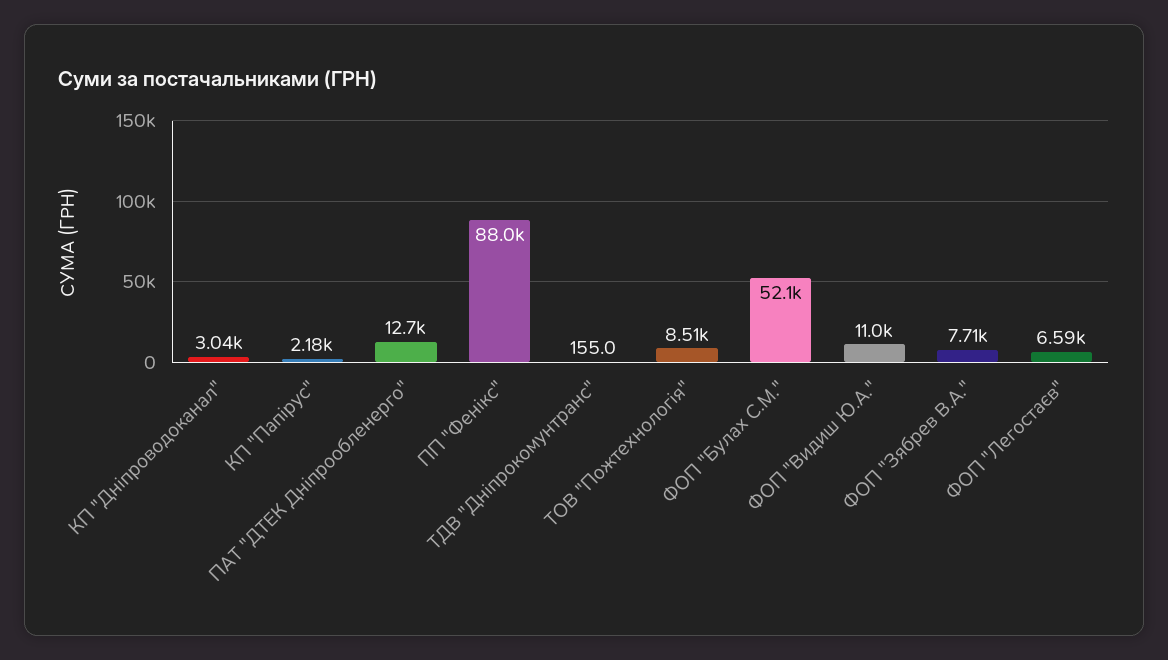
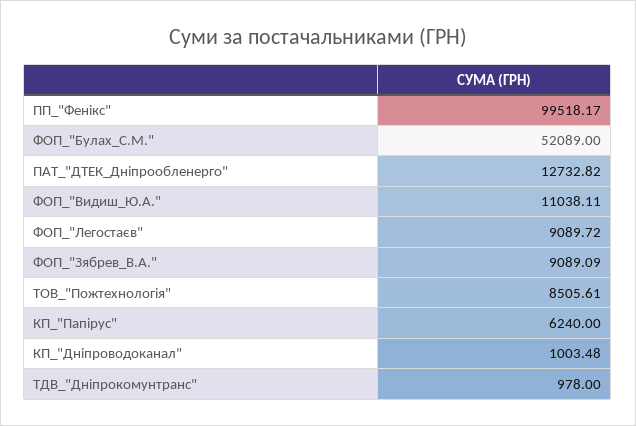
  {
-   "КП \"Дніпроводоканал\"": 3040,
+   "КП \"Дніпроводоканал\"": 1003.48,
-   "КП \"Папірус\"": 2180,
+   "КП \"Папірус\"": 6240,
    "ПАТ \"ДТЕК Дніпрообленерго\"": 12732.82,
-   "ПП \"Фенікс\"": 88000,
+   "ПП \"Фенікс\"": 99518.17,
-   "ТДВ \"Дніпрокомунтранс\"": 155,
+   "ТДВ \"Дніпрокомунтранс\"": 978,
    "ТОВ \"Пожтехнологія\"": 8505.61,
    "ФОП \"Булах С.М.\"": 52089,
    "ФОП \"Видиш Ю.А.\"": 11038.11,
-   "ФОП \"Зябрев В.А.\"": 7710,
+   "ФОП \"Зябрев В.А.\"": 9089.09,
-   "ФОП \"Легостаєв\"": 6590
+   "ФОП \"Легостаєв\"": 9089.72
  }

